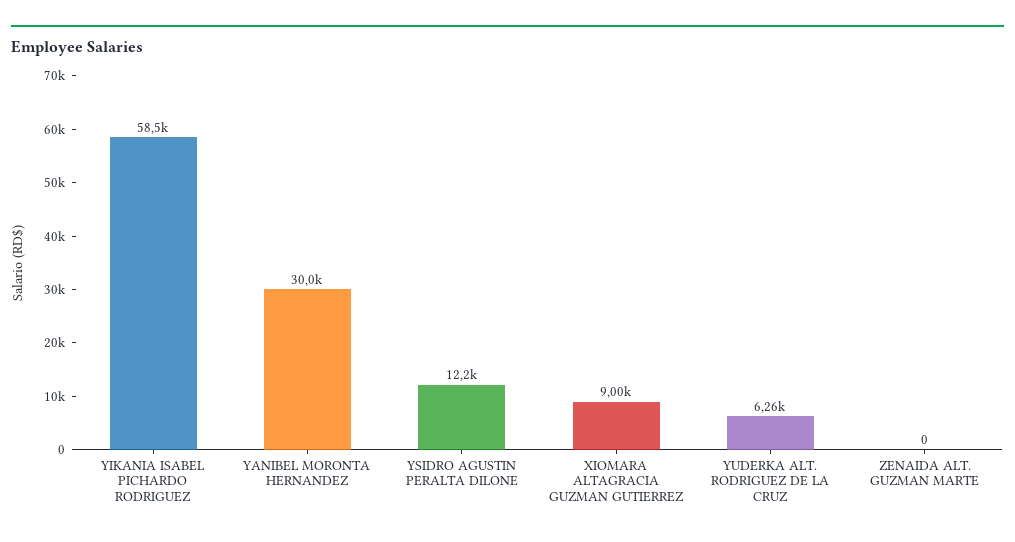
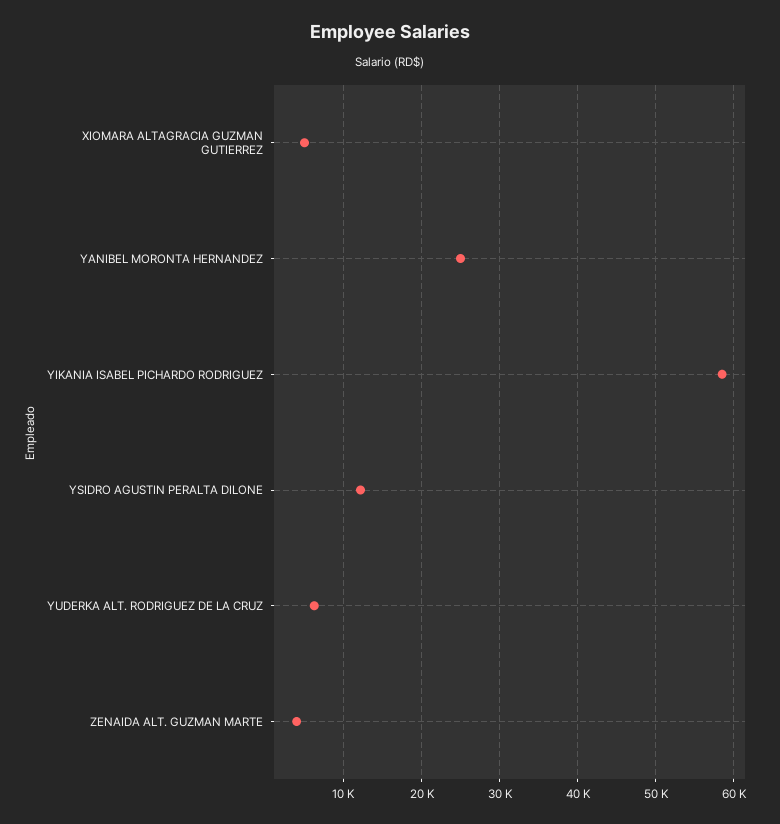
  {
    "YIKANIA ISABEL PICHARDO RODRIGUEZ": 58500,
-   "YANIBEL MORONTA HERNANDEZ": 30000,
+   "YANIBEL MORONTA HERNANDEZ": 25000,
    "YSIDRO AGUSTIN PERALTA DILONE": 12200,
-   "XIOMARA ALTAGRACIA GUZMAN GUTIERREZ": 9000,
+   "XIOMARA ALTAGRACIA GUZMAN GUTIERREZ": 5000,
    "YUDERKA ALT. RODRIGUEZ DE LA CRUZ": 6260,
-   "ZENAIDA ALT. GUZMAN MARTE": 0
+   "ZENAIDA ALT. GUZMAN MARTE": 4000
  }

